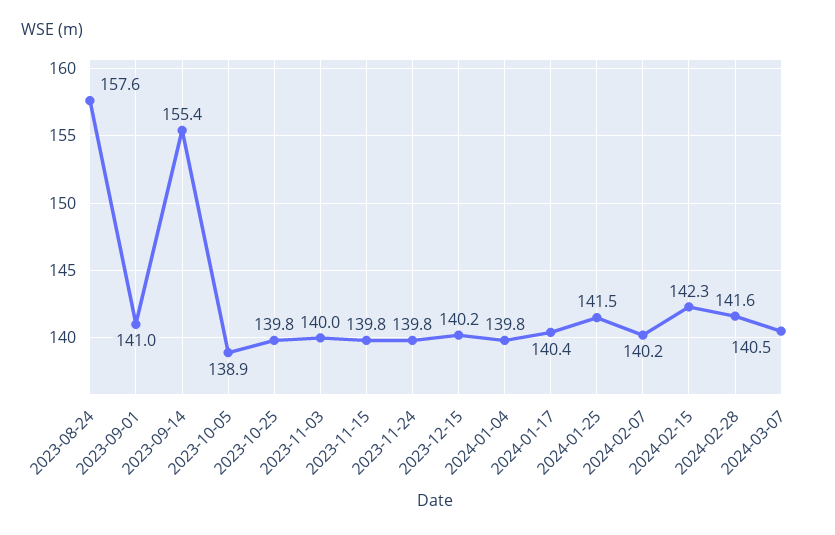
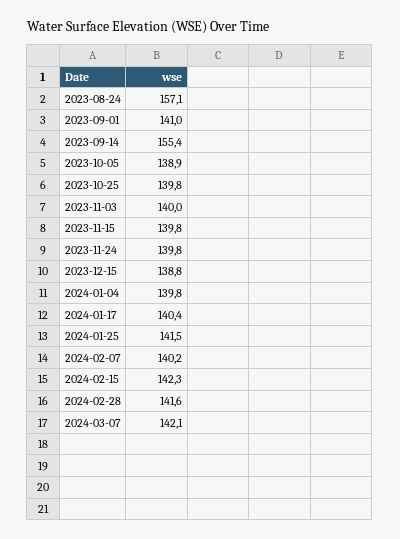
  {
-   "2023-08-24": 157.6,
+   "2023-08-24": 157.1,
    "2023-09-01": 141,
    "2023-09-14": 155.4,
    "2023-10-05": 138.9,
    "2023-10-25": 139.8,
    "2023-11-03": 140,
    "2023-11-15": 139.8,
    "2023-11-24": 139.8,
-   "2023-12-15": 140.2,
+   "2023-12-15": 138.8,
    "2024-01-04": 139.8,
    "2024-01-17": 140.4,
    "2024-01-25": 141.5,
    "2024-02-07": 140.2,
    "2024-02-15": 142.3,
    "2024-02-28": 141.6,
-   "2024-03-07": 140.5
+   "2024-03-07": 142.1
  }

